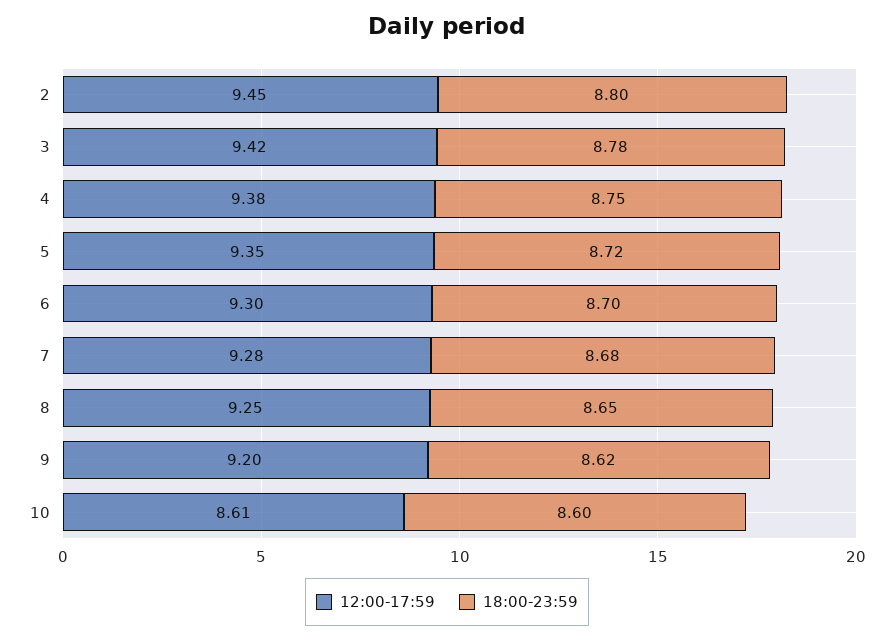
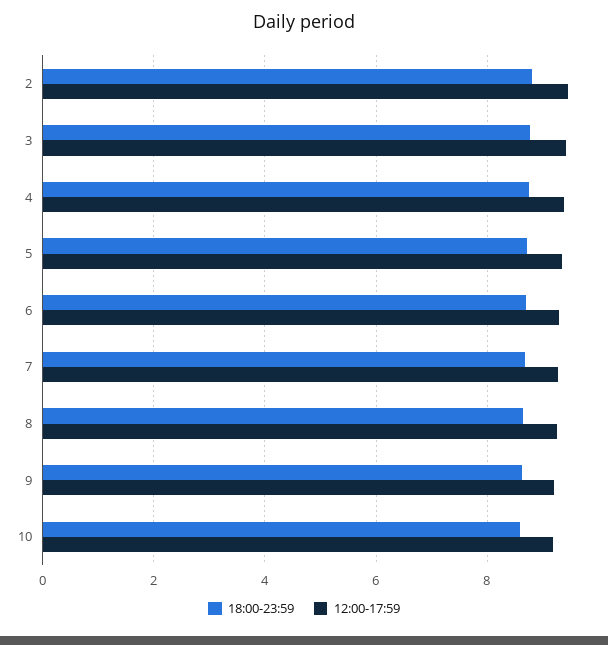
  {
    "12:00-17:59": {
      "2": 9.45,
      "3": 9.42,
      "4": 9.38,
      "5": 9.35,
      "6": 9.3,
      "7": 9.28,
      "8": 9.25,
      "9": 9.2,
-     "10": 8.61
+     "10": 9.2
    },
    "18:00-23:59": {
      "2": 8.8,
      "3": 8.78,
      "4": 8.75,
      "5": 8.72,
      "6": 8.7,
      "7": 8.68,
      "8": 8.65,
      "9": 8.62,
      "10": 8.6
    }
  }

